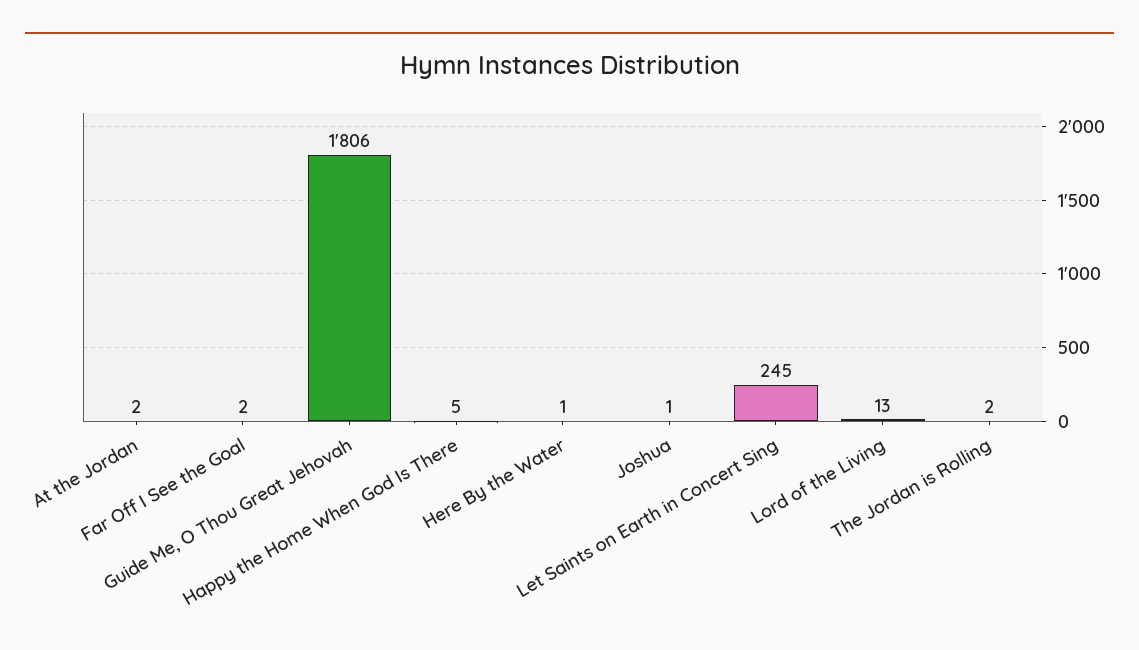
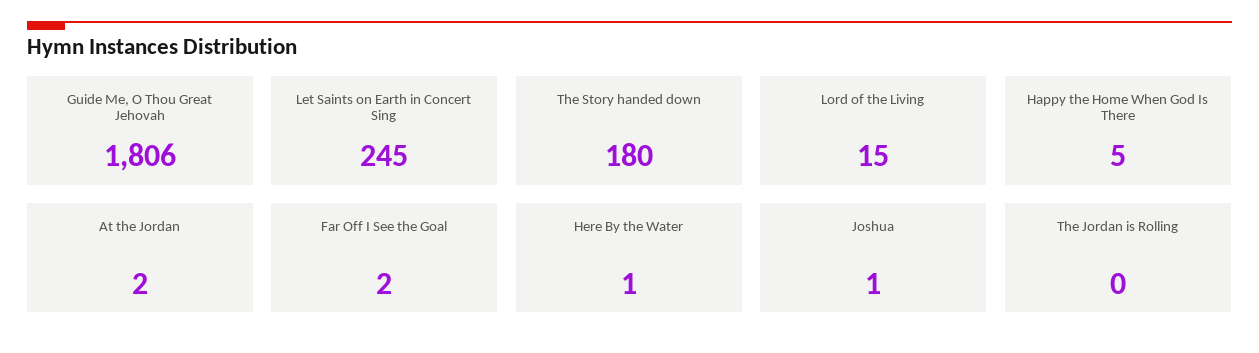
  {
    "At the Jordan": 2,
    "Far Off I See the Goal": 2,
    "Guide Me, O Thou Great Jehovah": 1806,
    "Happy the Home When God Is There": 5,
    "Here By the Water": 1,
    "Joshua": 1,
    "Let Saints on Earth in Concert Sing": 245,
-   "Lord of the Living": 13,
+   "Lord of the Living": 15,
-   "The Jordan is Rolling": 2
+   "The Jordan is Rolling": 0,
+   "The Story handed down": 180
  }

